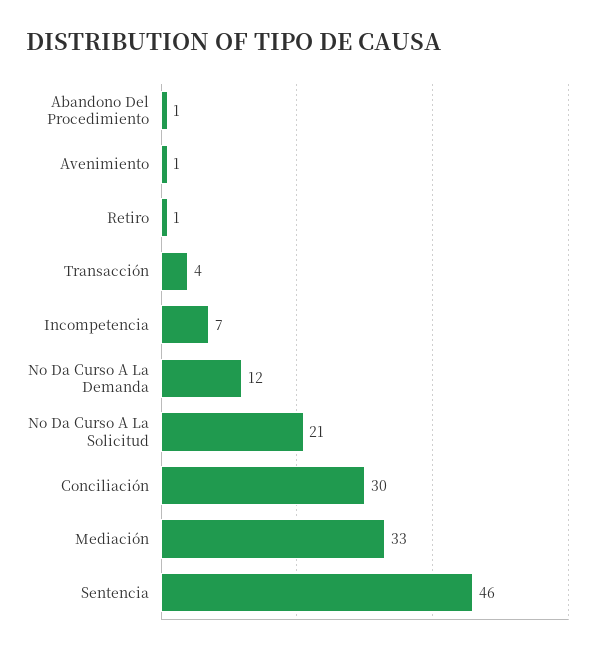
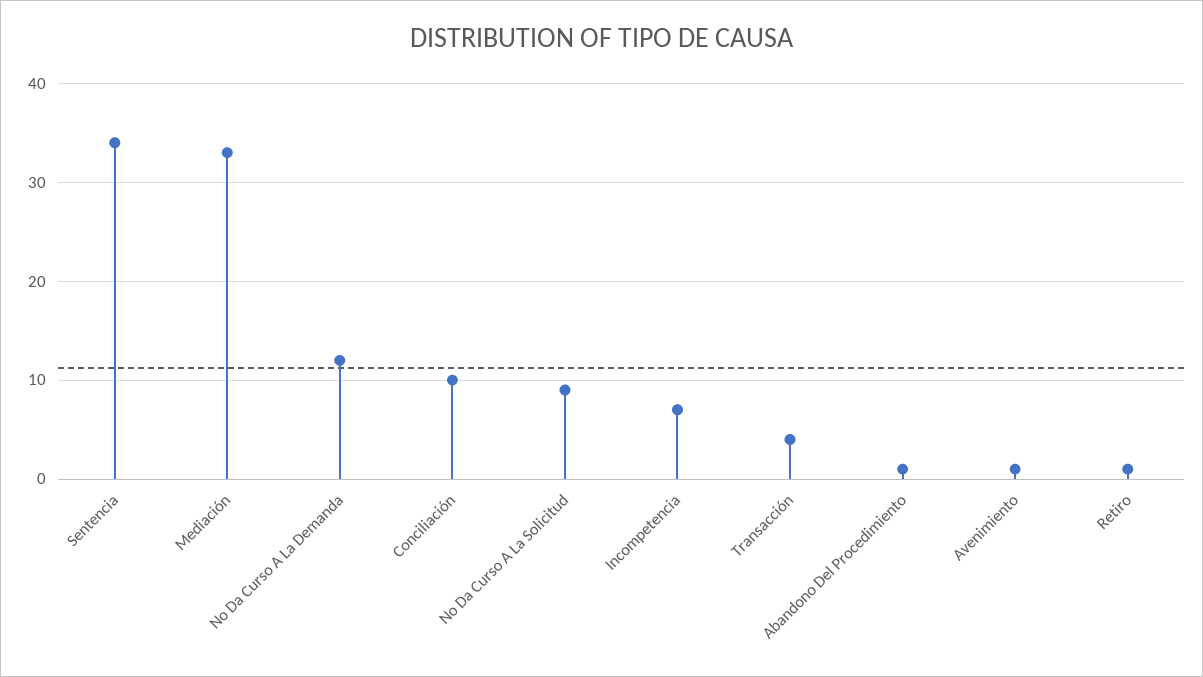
  {
    "Abandono Del Procedimiento": 1,
    "Avenimiento": 1,
    "Retiro": 1,
    "Transacción": 4,
    "Incompetencia": 7,
    "No Da Curso A La Demanda": 12,
-   "No Da Curso A La Solicitud": 21,
+   "No Da Curso A La Solicitud": 9,
-   "Conciliación": 30,
+   "Conciliación": 10,
    "Mediación": 33,
-   "Sentencia": 46
+   "Sentencia": 34
  }

